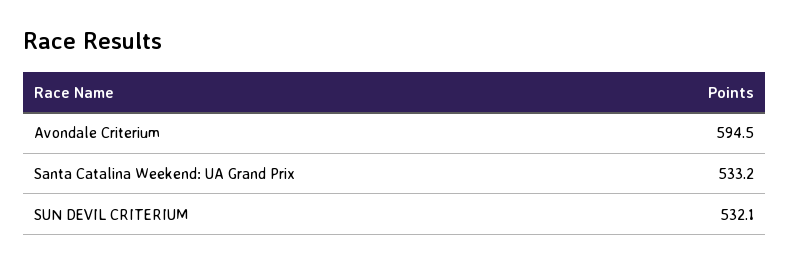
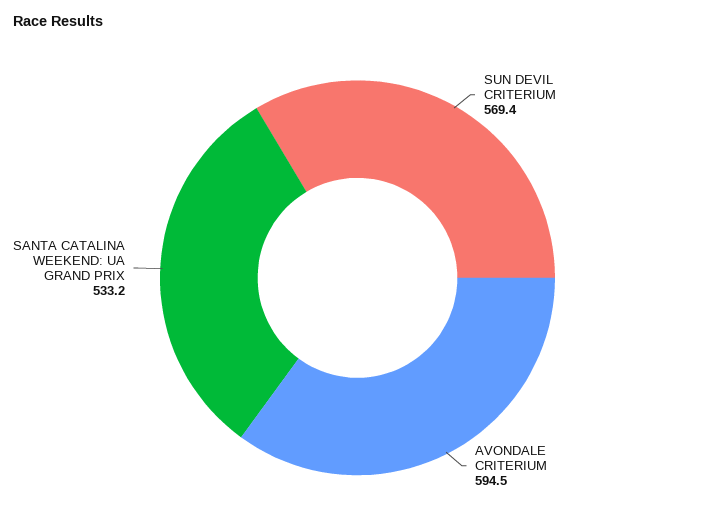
  {
    "Avondale Criterium": 594.5,
    "Santa Catalina Weekend: UA Grand Prix": 533.2,
-   "SUN DEVIL CRITERIUM": 532.1
+   "SUN DEVIL CRITERIUM": 569.4
  }

